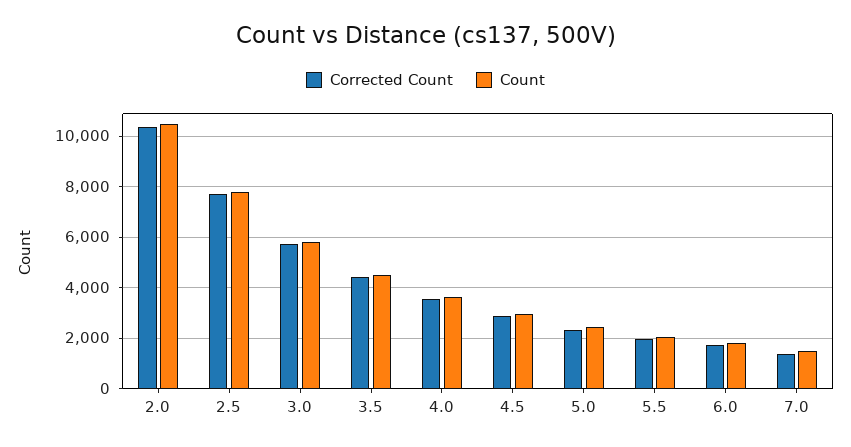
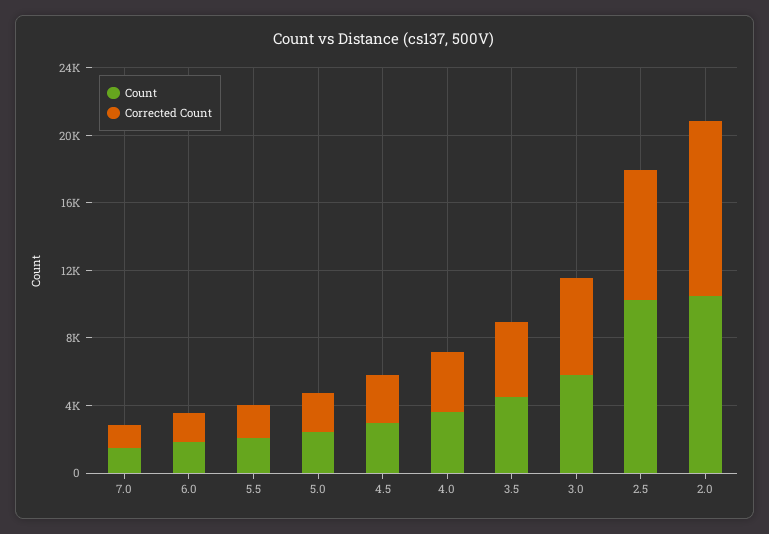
  {
    "Corrected Count": {
      "2.0": 10250,
      "2.5": 7750,
      "3.0": 5750,
      "3.5": 4500,
      "4.0": 3500,
      "4.5": 2750,
      "5.0": 2250,
      "5.5": 2000,
      "6.0": 1750,
      "7.0": 1500
    },
    "Count": {
      "2.0": 10500,
-     "2.5": 7750,
+     "2.5": 10000,
      "3.0": 5750,
      "3.5": 4500,
      "4.0": 3500,
      "4.5": 3000,
      "5.0": 2500,
      "5.5": 2000,
      "6.0": 1750,
      "7.0": 1500
    }
  }

